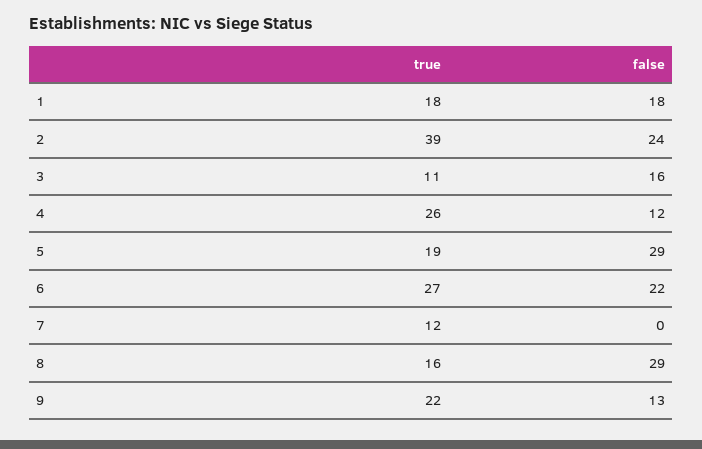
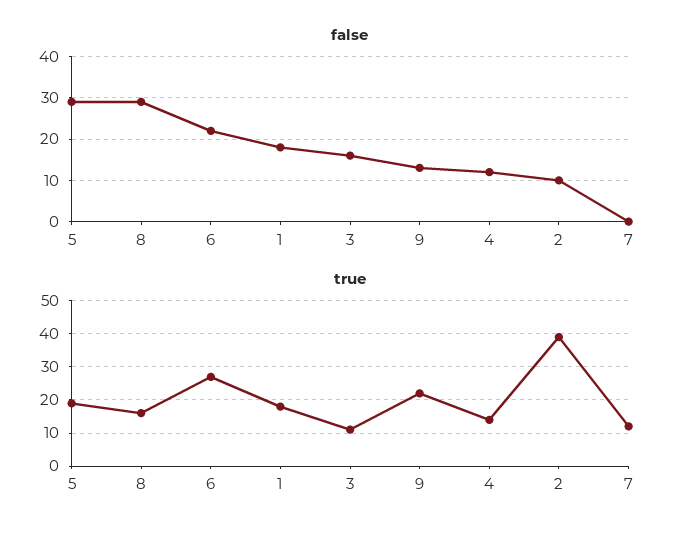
  {
    "true": {
      "1": 18,
      "2": 39,
      "3": 11,
-     "4": 26,
+     "4": 15,
      "5": 19,
      "6": 27,
      "7": 12,
      "8": 16,
      "9": 22
    },
    "false": {
      "1": 18,
-     "2": 24,
+     "2": 10,
      "3": 16,
      "4": 12,
      "5": 29,
      "6": 22,
      "7": 0,
      "8": 29,
      "9": 13
    }
  }

